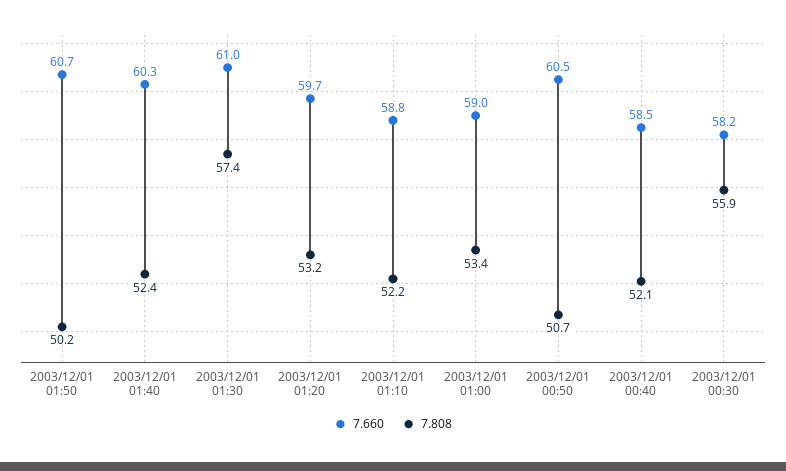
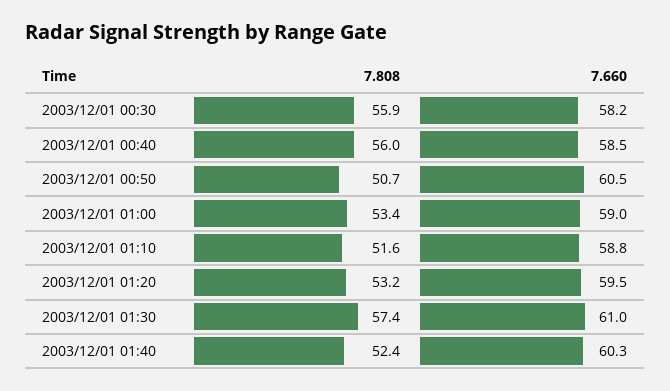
  {
    "7.660": {
-     "2003/12/01 01:50": 60.7,
      "2003/12/01 01:40": 60.3,
      "2003/12/01 01:30": 61,
-     "2003/12/01 01:20": 59.7,
+     "2003/12/01 01:20": 59.5,
      "2003/12/01 01:10": 58.8,
      "2003/12/01 01:00": 59,
      "2003/12/01 00:50": 60.5,
      "2003/12/01 00:40": 58.5,
      "2003/12/01 00:30": 58.2
    },
    "7.808": {
-     "2003/12/01 01:50": 50.2,
      "2003/12/01 01:40": 52.4,
      "2003/12/01 01:30": 57.4,
      "2003/12/01 01:20": 53.2,
-     "2003/12/01 01:10": 52.2,
+     "2003/12/01 01:10": 51.6,
      "2003/12/01 01:00": 53.4,
      "2003/12/01 00:50": 50.7,
-     "2003/12/01 00:40": 52.1,
+     "2003/12/01 00:40": 56,
      "2003/12/01 00:30": 55.9
    }
  }

